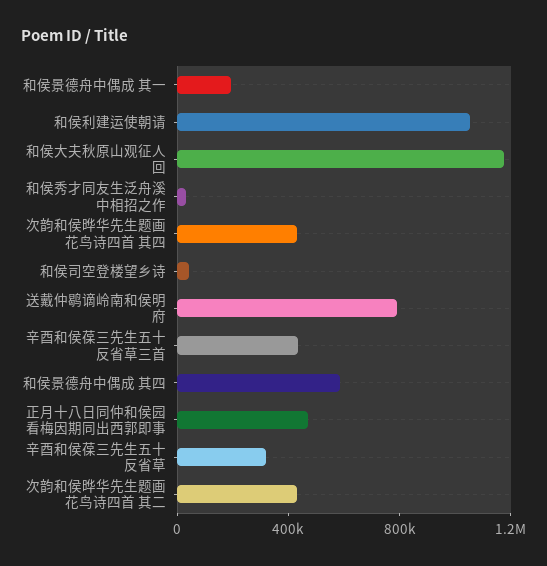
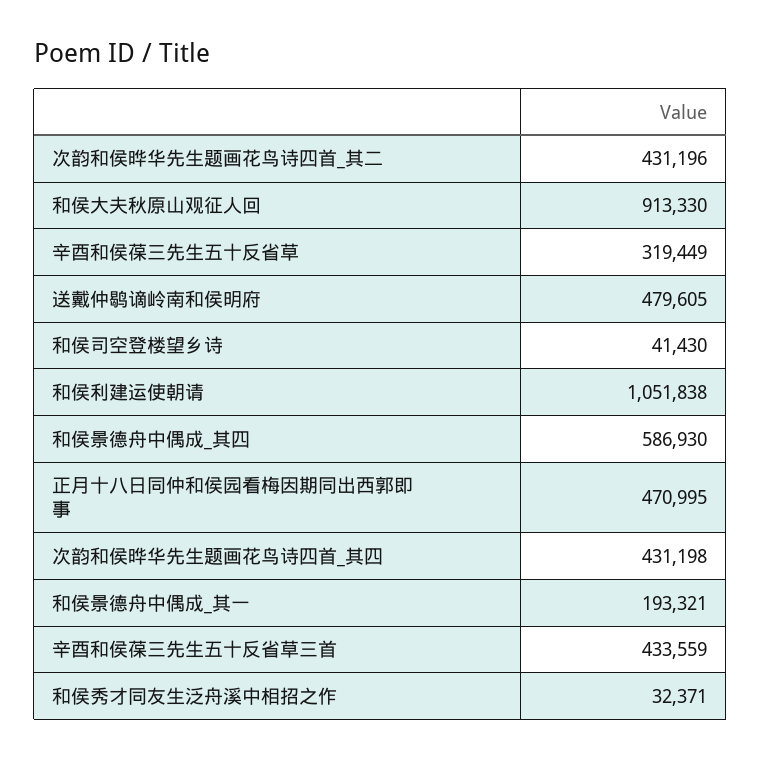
  {
    "和侯景德舟中偶成 其一": 193321,
    "和侯利建运使朝请": 1051838,
-   "和侯大夫秋原山观征人回": 1200000,
+   "和侯大夫秋原山观征人回": 913330,
    "和侯秀才同友生泛舟溪中相招之作": 32371,
    "次韵和侯晔华先生题画花鸟诗四首 其四": 431198,
    "和侯司空登楼望乡诗": 41430,
-   "送戴仲鹖谪岭南和侯明府": 800000,
+   "送戴仲鹖谪岭南和侯明府": 479605,
    "辛酉和侯葆三先生五十反省草三首": 433559,
    "和侯景德舟中偶成 其四": 586930,
    "正月十八日同仲和侯园看梅因期同出西郭即事": 470995,
    "辛酉和侯葆三先生五十反省草": 319449,
    "次韵和侯晔华先生题画花鸟诗四首 其二": 431196
  }

